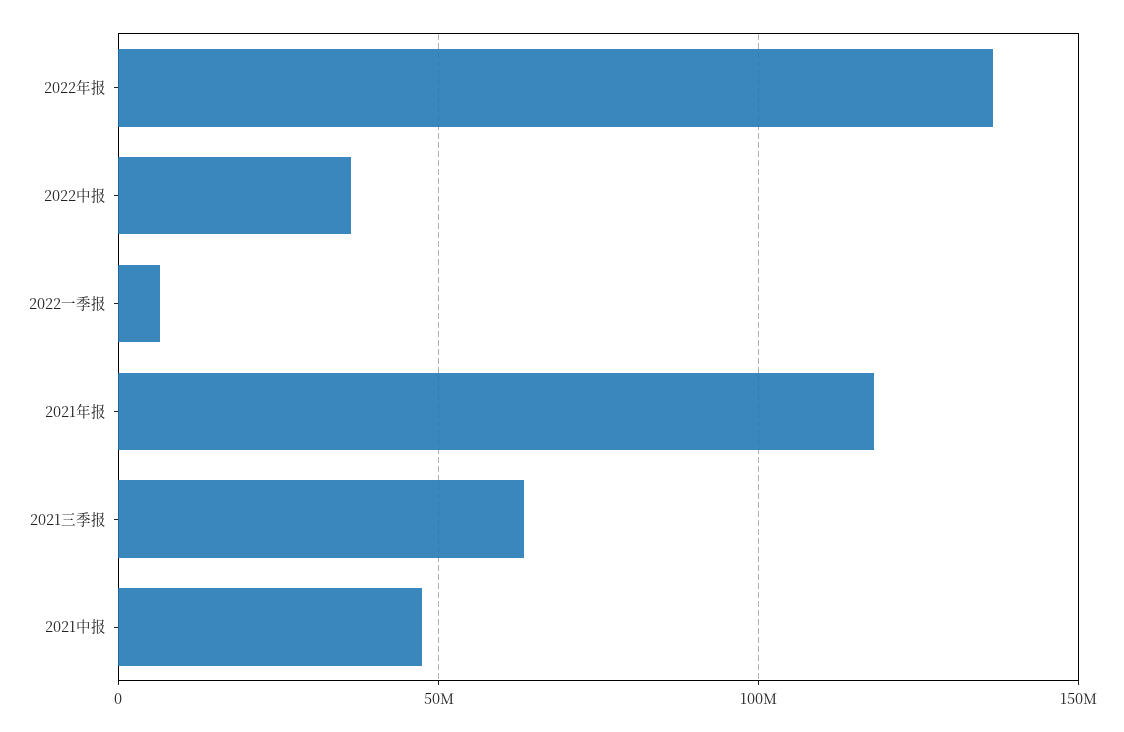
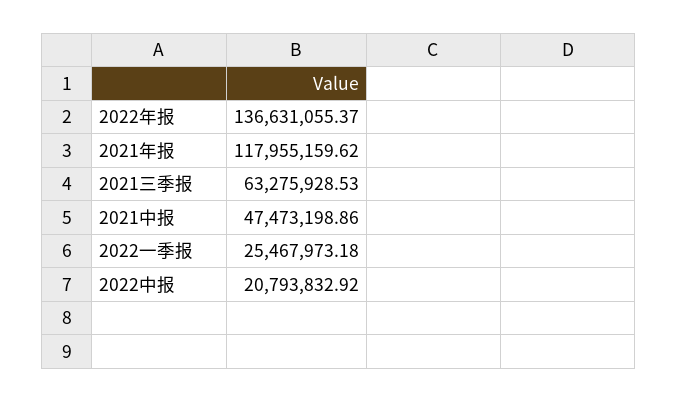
  {
    "2022年报": 136631055.37,
-   "2022中报": 35000000,
+   "2022中报": 20793832.92,
-   "2022一季报": 5000000,
+   "2022一季报": 25467973.18,
    "2021年报": 117955159.62,
    "2021三季报": 63275928.53,
    "2021中报": 47473198.86
  }

